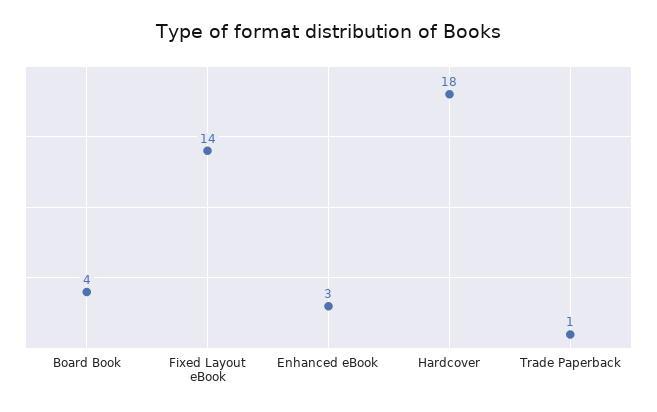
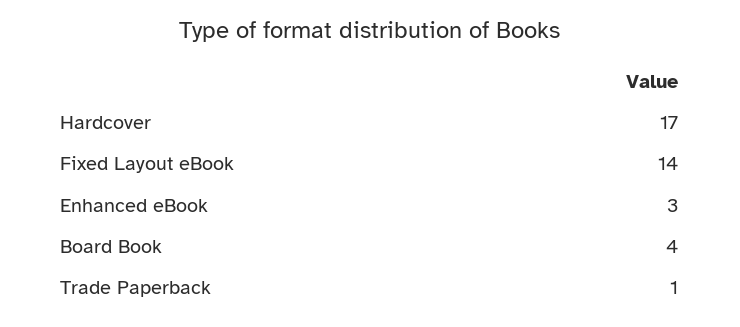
  {
    "Board Book": 4,
    "Fixed Layout eBook": 14,
    "Enhanced eBook": 3,
-   "Hardcover": 18,
+   "Hardcover": 17,
    "Trade Paperback": 1
  }

